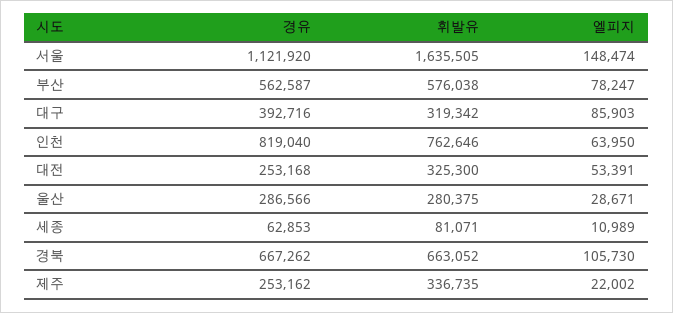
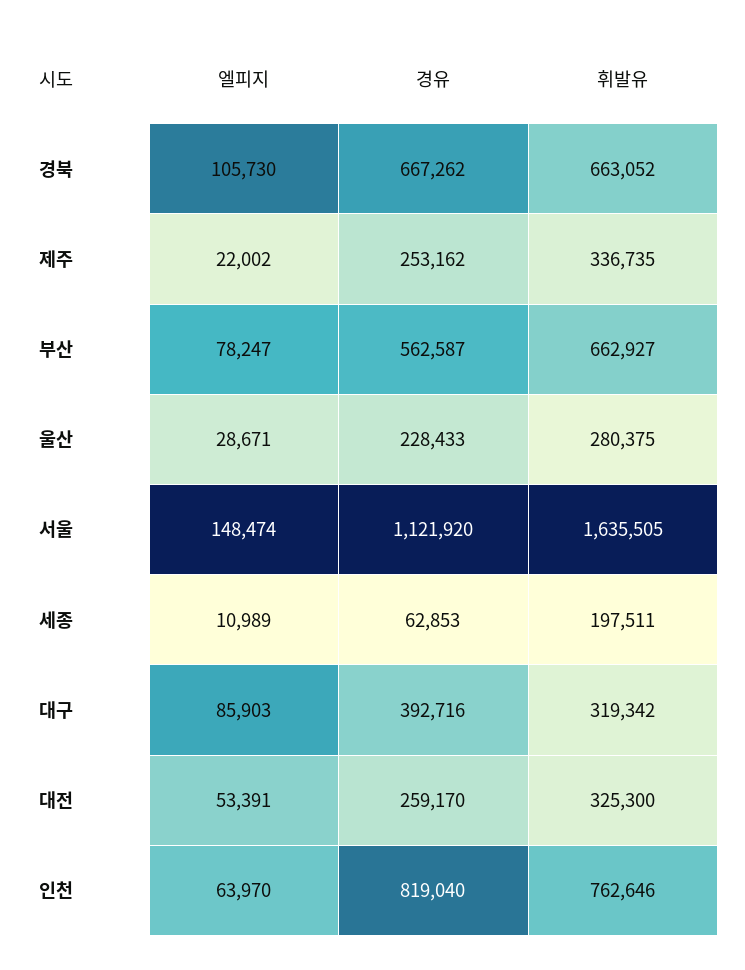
  {
    "경유": {
      "서울": 1121920,
      "부산": 562587,
      "대구": 392716,
      "인천": 819040,
-     "대전": 253168,
+     "대전": 259170,
-     "울산": 286566,
+     "울산": 228433,
      "세종": 62853,
      "경북": 667262,
      "제주": 253162
    },
    "휘발유": {
      "서울": 1635505,
-     "부산": 576038,
+     "부산": 662927,
      "대구": 319342,
      "인천": 762646,
      "대전": 325300,
      "울산": 280375,
-     "세종": 81071,
+     "세종": 197511,
      "경북": 663052,
      "제주": 336735
    },
    "엘피지": {
      "서울": 148474,
      "부산": 78247,
      "대구": 85903,
-     "인천": 63950,
+     "인천": 63970,
      "대전": 53391,
      "울산": 28671,
      "세종": 10989,
      "경북": 105730,
      "제주": 22002
    }
  }

